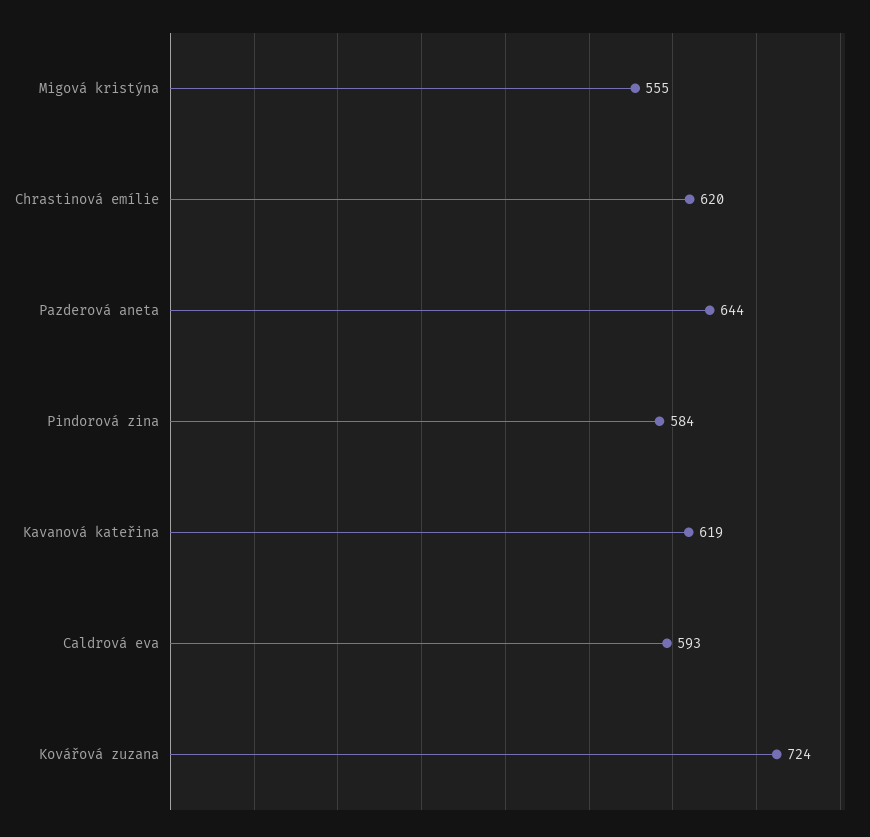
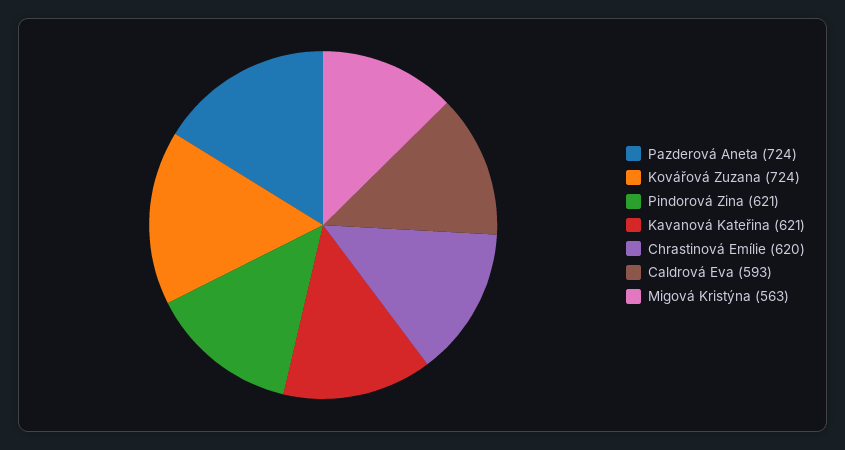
  {
-   "Migová kristýna": 555,
+   "Migová kristýna": 563,
    "Chrastinová emílie": 620,
-   "Pazderová aneta": 644,
+   "Pazderová aneta": 724,
-   "Pindorová zina": 584,
+   "Pindorová zina": 621,
-   "Kavanová kateřina": 619,
+   "Kavanová kateřina": 621,
    "Caldrová eva": 593,
    "Kovářová zuzana": 724
  }

